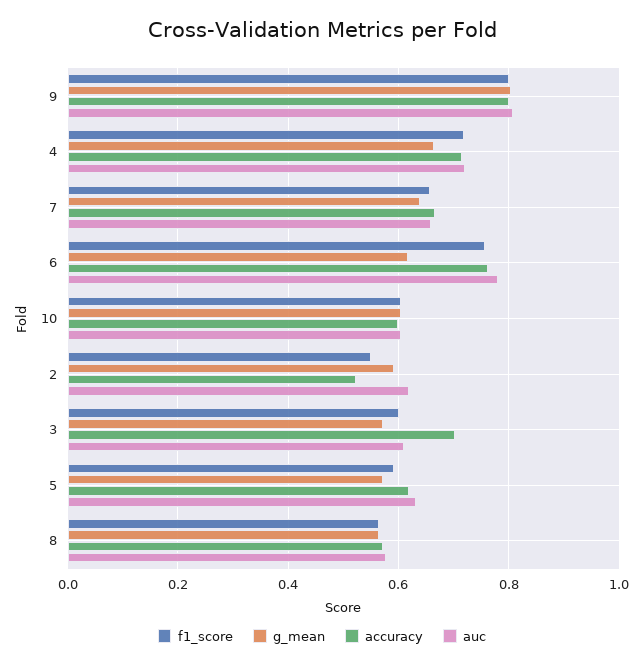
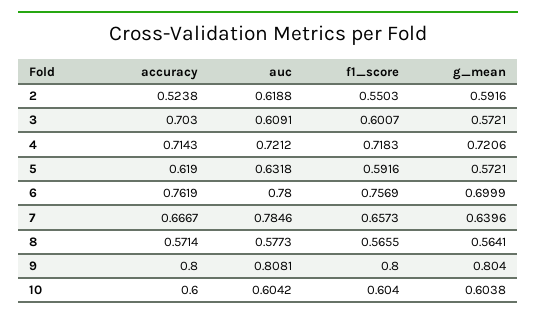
  {
    "f1_score": {
      "9": 0.8,
      "4": 0.7183,
      "7": 0.6573,
      "6": 0.7569,
      "10": 0.604,
      "2": 0.5503,
      "3": 0.6007,
      "5": 0.5916,
      "8": 0.5655
    },
    "g_mean": {
      "9": 0.804,
-     "4": 0.66,
+     "4": 0.7206,
      "7": 0.6396,
-     "6": 0.62,
+     "6": 0.6999,
      "10": 0.6038,
      "2": 0.5916,
      "3": 0.5721,
      "5": 0.5721,
      "8": 0.5641
    },
    "accuracy": {
      "9": 0.8,
      "4": 0.7143,
      "7": 0.6667,
      "6": 0.7619,
      "10": 0.6,
      "2": 0.5238,
      "3": 0.703,
      "5": 0.619,
      "8": 0.5714
    },
    "auc": {
      "9": 0.8081,
      "4": 0.7212,
-     "7": 0.66,
+     "7": 0.7846,
      "6": 0.78,
      "10": 0.6042,
      "2": 0.6188,
      "3": 0.6091,
      "5": 0.6318,
      "8": 0.5773
    }
  }

